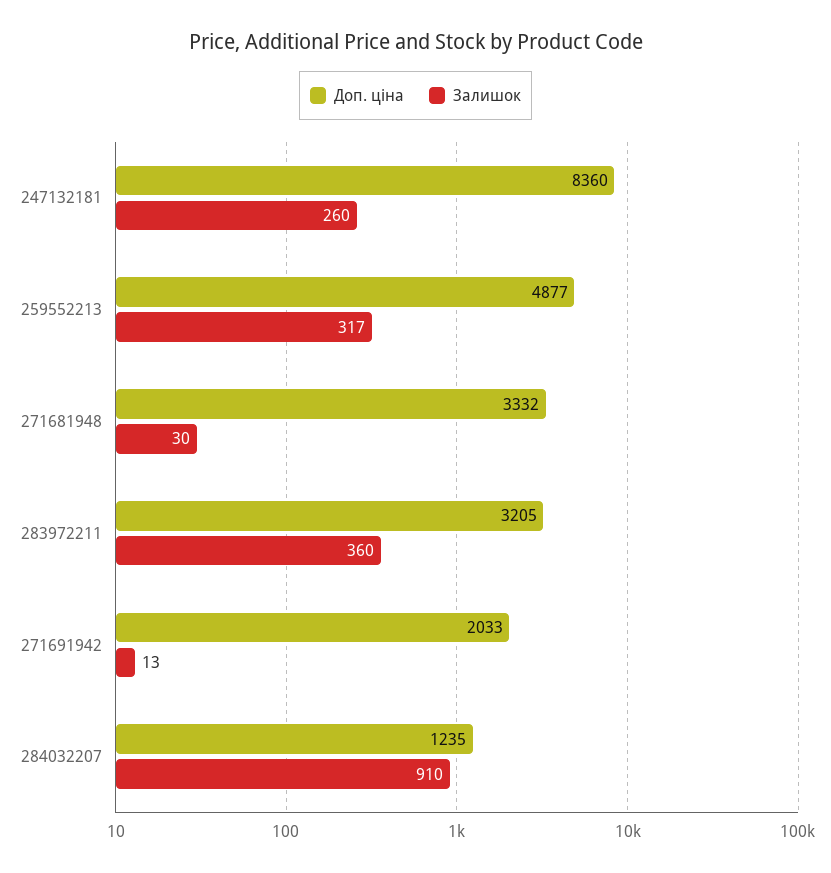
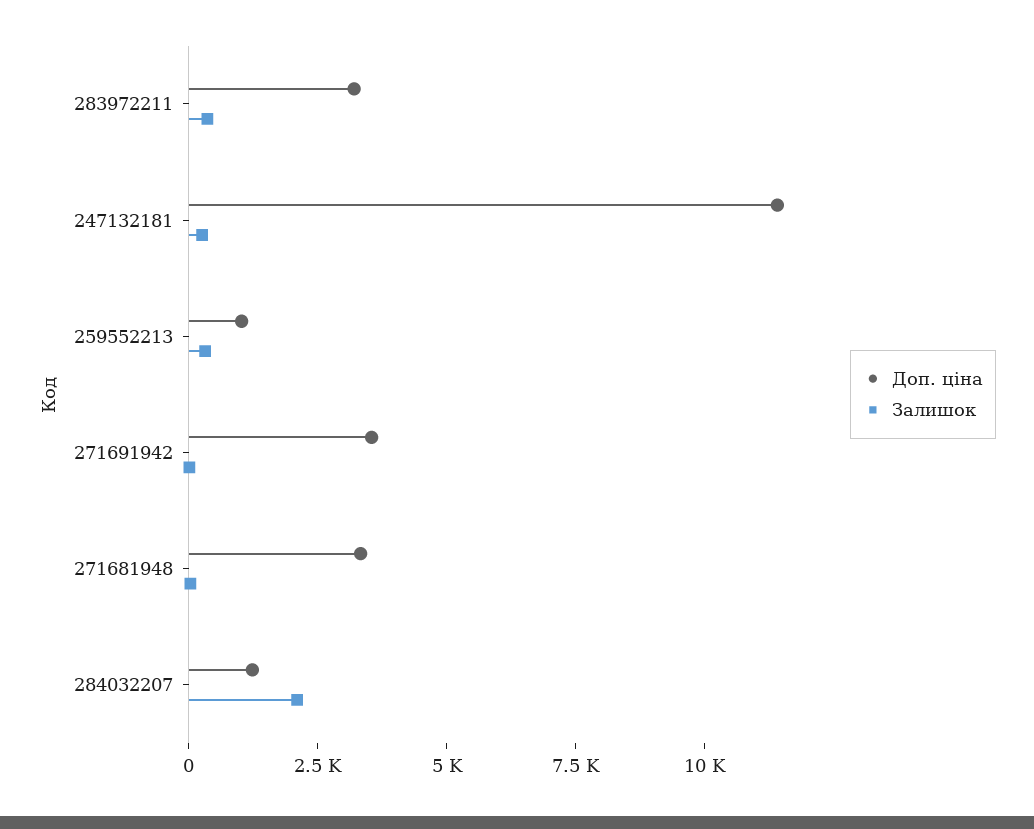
  {
    "Доп. ціна": {
-     "247132181": 8360,
+     "247132181": 11500,
-     "259552213": 4877,
+     "259552213": 1000,
      "271681948": 3332,
      "283972211": 3205,
-     "271691942": 2033,
+     "271691942": 3500,
      "284032207": 1235
    },
    "Залишок": {
      "247132181": 260,
      "259552213": 317,
      "271681948": 30,
      "283972211": 360,
      "271691942": 13,
-     "284032207": 910
+     "284032207": 2000
    }
  }

